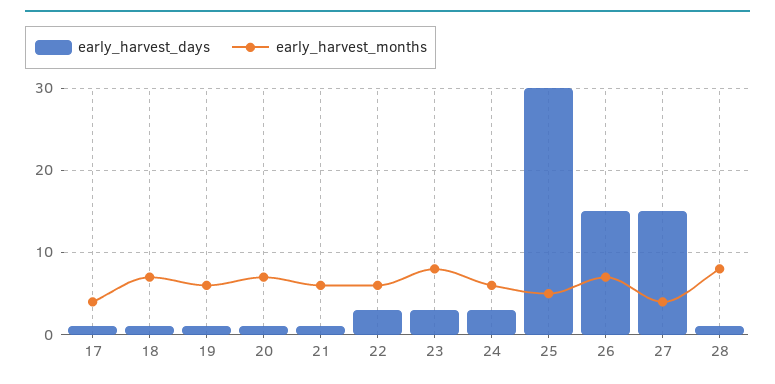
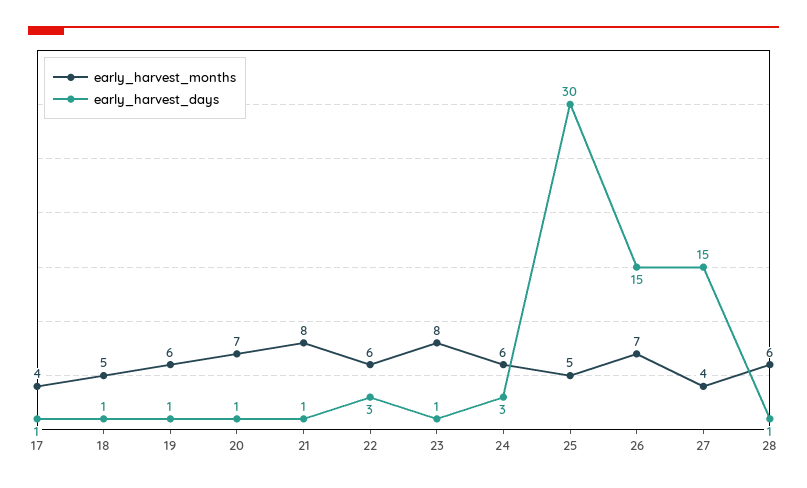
  {
    "early_harvest_days": {
      "17": 1,
      "18": 1,
      "19": 1,
      "20": 1,
      "21": 1,
      "22": 3,
-     "23": 3,
+     "23": 1,
      "24": 3,
      "25": 30,
      "26": 15,
      "27": 15,
      "28": 1
    },
    "early_harvest_months": {
      "17": 4,
-     "18": 7,
+     "18": 5,
      "19": 6,
      "20": 7,
-     "21": 6,
+     "21": 8,
      "22": 6,
      "23": 8,
      "24": 6,
      "25": 5,
      "26": 7,
      "27": 4,
-     "28": 8
+     "28": 6
    }
  }

